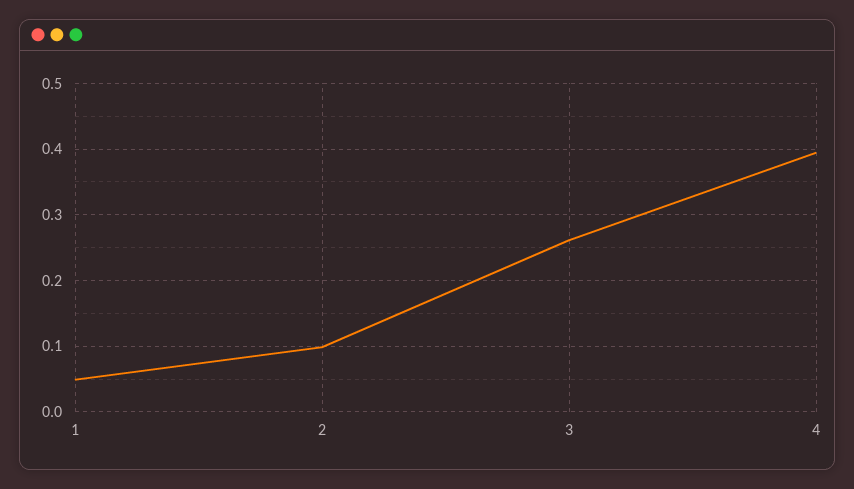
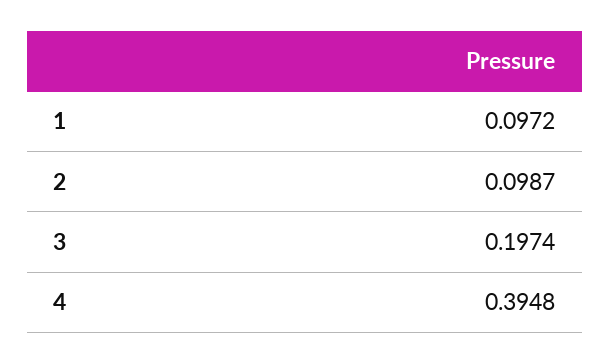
  {
-   "1": 0.05,
+   "1": 0.0972,
    "2": 0.0987,
-   "3": 0.26,
+   "3": 0.1974,
    "4": 0.3948
  }

